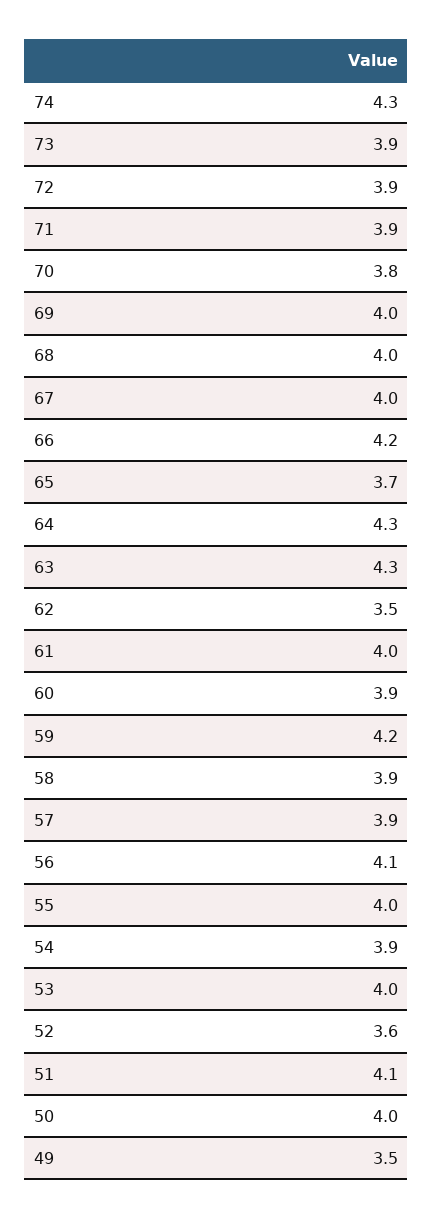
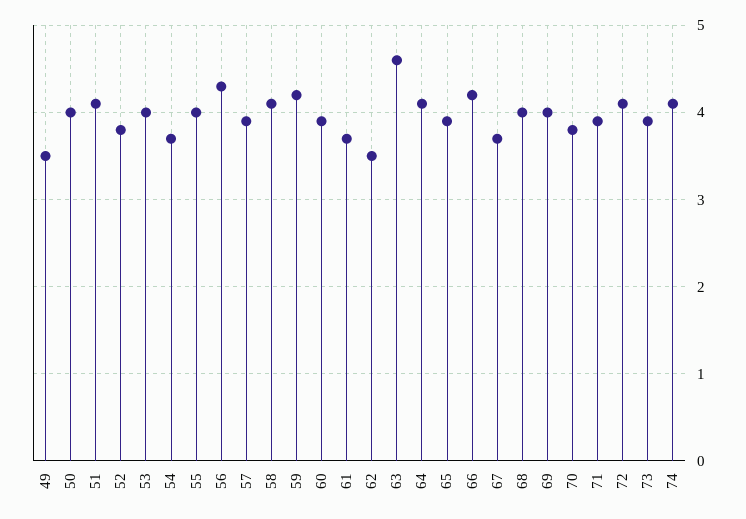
  {
-   "74": 4.3,
+   "74": 4.1,
    "73": 3.9,
-   "72": 3.9,
+   "72": 4.1,
    "71": 3.9,
    "70": 3.8,
    "69": 4,
    "68": 4,
-   "67": 4,
+   "67": 3.7,
    "66": 4.2,
-   "65": 3.7,
+   "65": 3.9,
-   "64": 4.3,
+   "64": 4.1,
-   "63": 4.3,
+   "63": 4.6,
    "62": 3.5,
-   "61": 4,
+   "61": 3.7,
    "60": 3.9,
    "59": 4.2,
-   "58": 3.9,
+   "58": 4.1,
    "57": 3.9,
-   "56": 4.1,
+   "56": 4.3,
    "55": 4,
-   "54": 3.9,
+   "54": 3.7,
    "53": 4,
-   "52": 3.6,
+   "52": 3.8,
    "51": 4.1,
    "50": 4,
    "49": 3.5
  }

